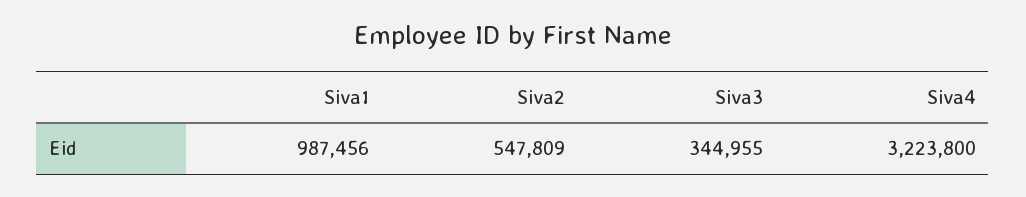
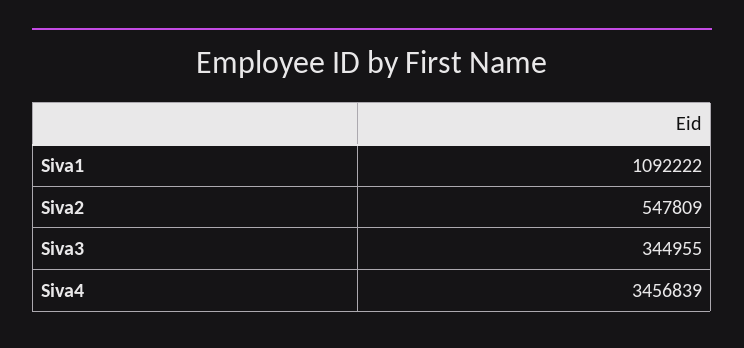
  {
-   "Siva1": 987456,
+   "Siva1": 1092222,
    "Siva2": 547809,
    "Siva3": 344955,
-   "Siva4": 3223800
+   "Siva4": 3456839
  }

